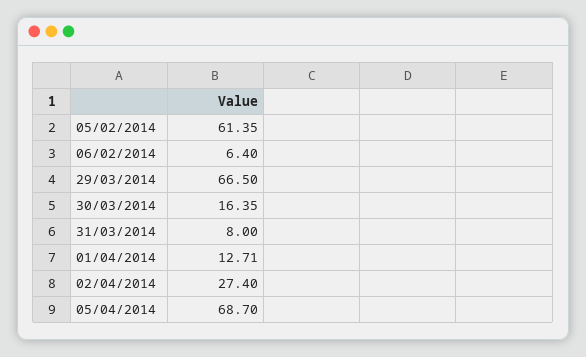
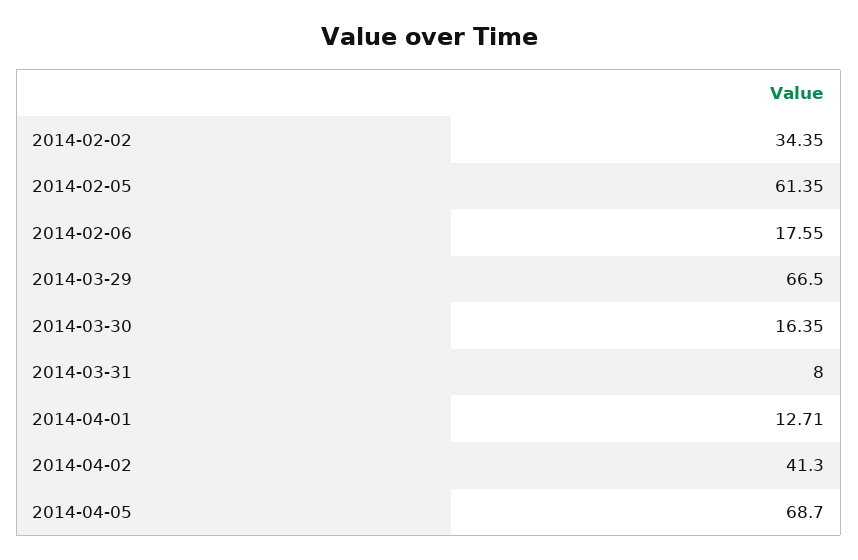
  {
    "05/02/2014": 61.35,
-   "06/02/2014": 6.4,
+   "06/02/2014": 17.55,
    "29/03/2014": 66.5,
    "30/03/2014": 16.35,
    "31/03/2014": 8,
    "01/04/2014": 12.71,
-   "02/04/2014": 27.4,
+   "02/04/2014": 41.3,
-   "05/04/2014": 68.7
+   "05/04/2014": 68.7,
+   "2014-02-02": 34.35
  }

